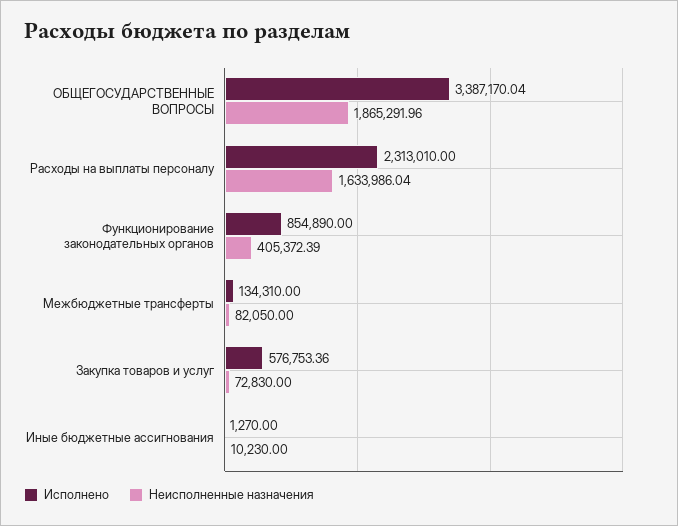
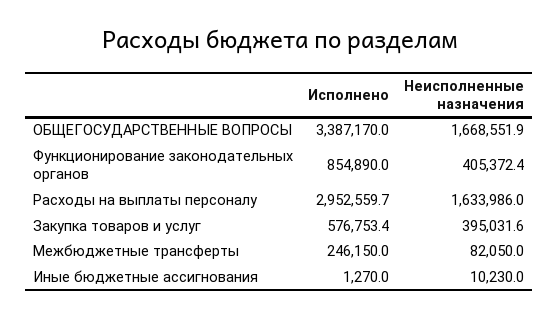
  {
    "Исполнено": {
      "ОБЩЕГОСУДАРСТВЕННЫЕ ВОПРОСЫ": 3387170.04,
-     "Расходы на выплаты персоналу": 2313010,
+     "Расходы на выплаты персоналу": 2952559.7,
      "Функционирование законодательных органов": 854890,
-     "Межбюджетные трансферты": 134310,
+     "Межбюджетные трансферты": 246150,
      "Закупка товаров и услуг": 576753.36,
      "Иные бюджетные ассигнования": 1270
    },
    "Неисполненные назначения": {
-     "ОБЩЕГОСУДАРСТВЕННЫЕ ВОПРОСЫ": 1865291.96,
+     "ОБЩЕГОСУДАРСТВЕННЫЕ ВОПРОСЫ": 1668551.9,
      "Расходы на выплаты персоналу": 1633986.04,
      "Функционирование законодательных органов": 405372.39,
      "Межбюджетные трансферты": 82050,
-     "Закупка товаров и услуг": 72830,
+     "Закупка товаров и услуг": 395031.6,
      "Иные бюджетные ассигнования": 10230
    }
  }

